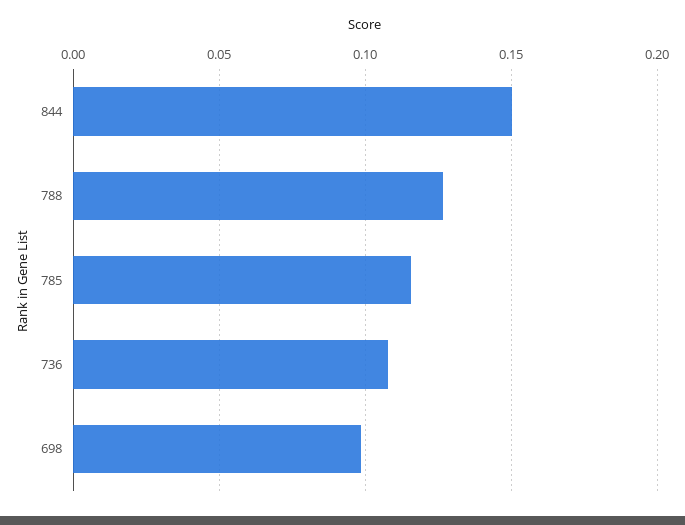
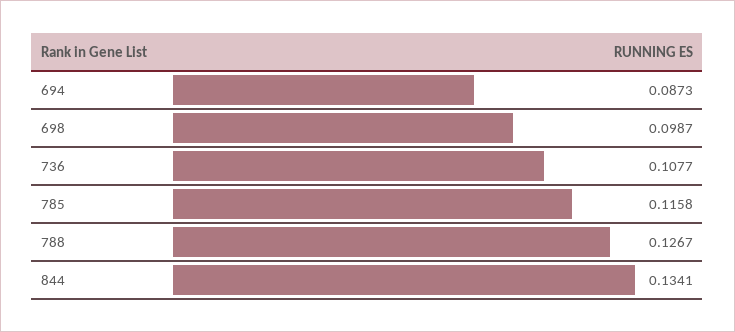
  {
-   "844": 0.15,
+   "844": 0.1341,
    "788": 0.1267,
    "785": 0.1158,
    "736": 0.1077,
-   "698": 0.0987
+   "698": 0.0987,
+   "694": 0.0873
  }

